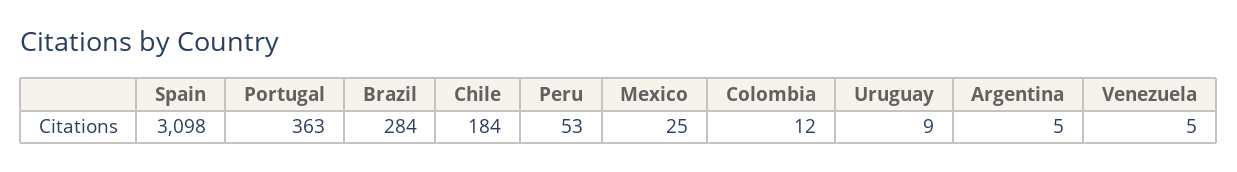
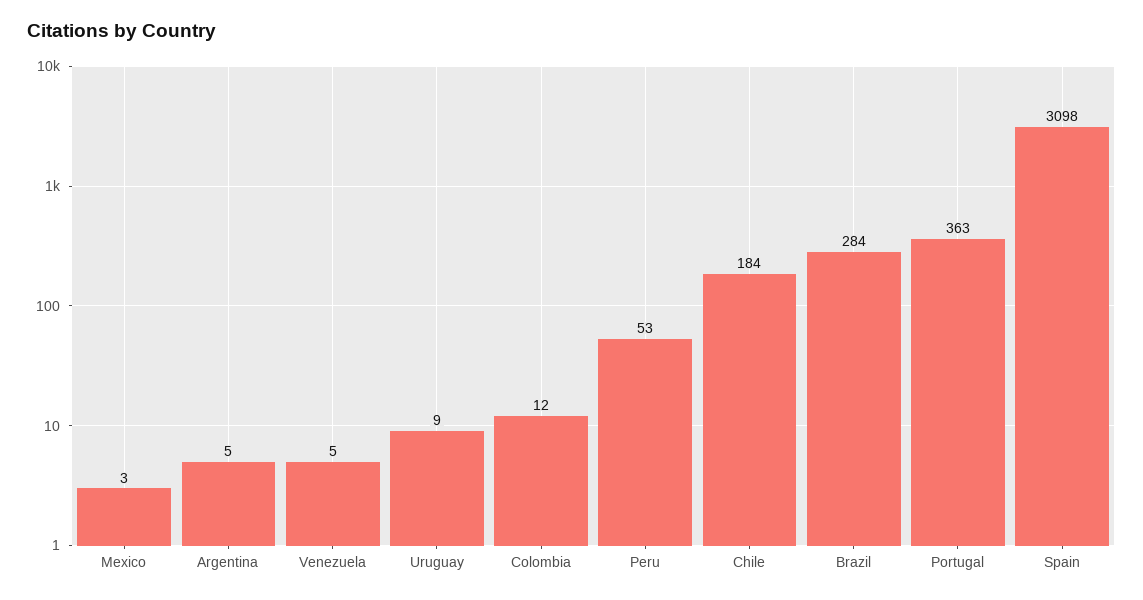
  {
    "Spain": 3098,
    "Portugal": 363,
    "Brazil": 284,
    "Chile": 184,
    "Peru": 53,
-   "Mexico": 25,
+   "Mexico": 3,
    "Colombia": 12,
    "Uruguay": 9,
    "Argentina": 5,
    "Venezuela": 5
  }

